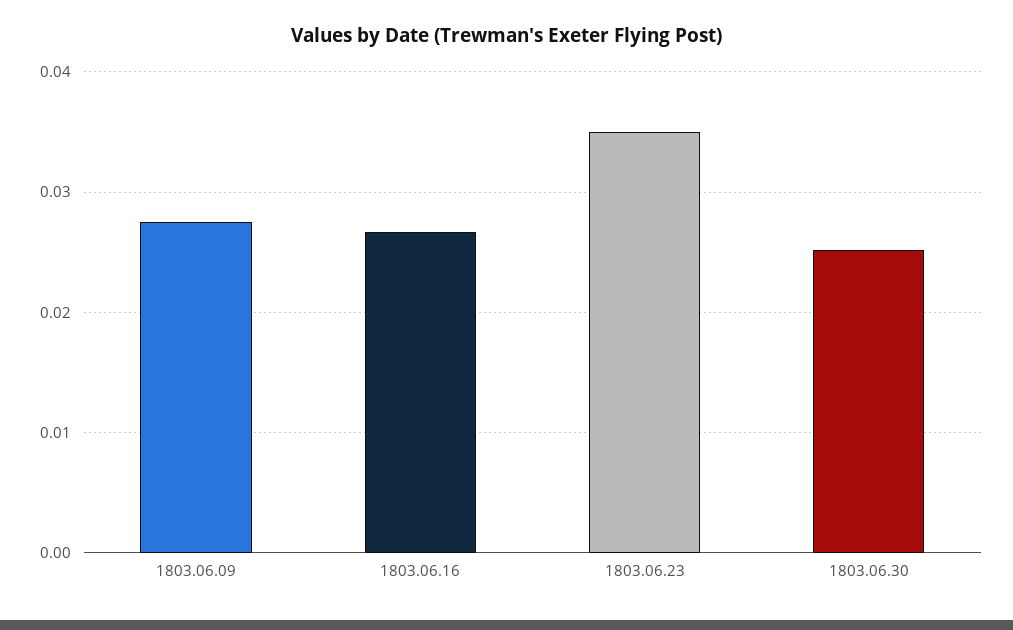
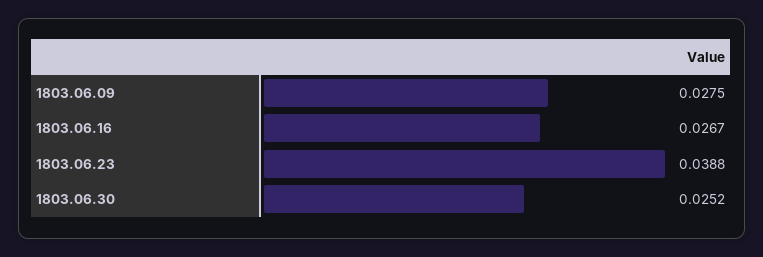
  {
    "1803.06.09": 0.0275,
    "1803.06.16": 0.0267,
-   "1803.06.23": 0.035,
+   "1803.06.23": 0.0388,
    "1803.06.30": 0.0252
  }

